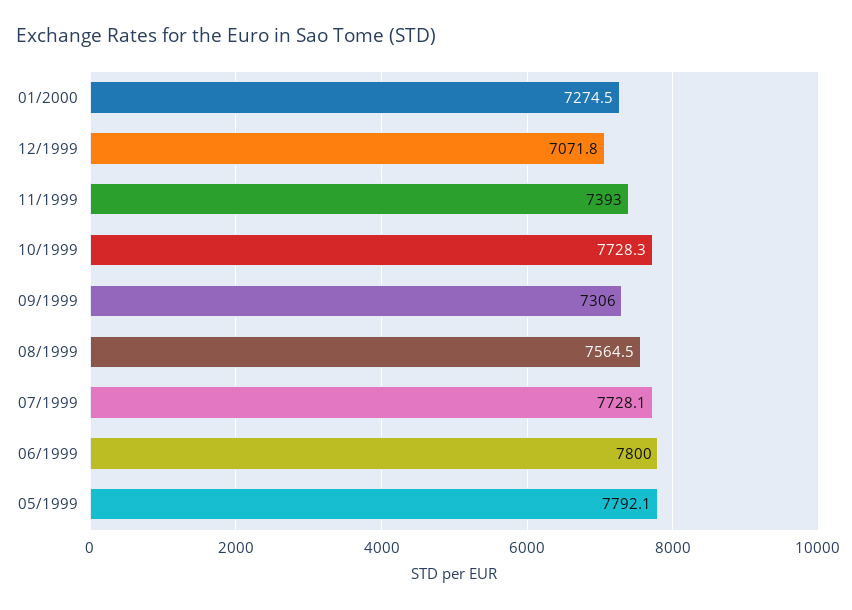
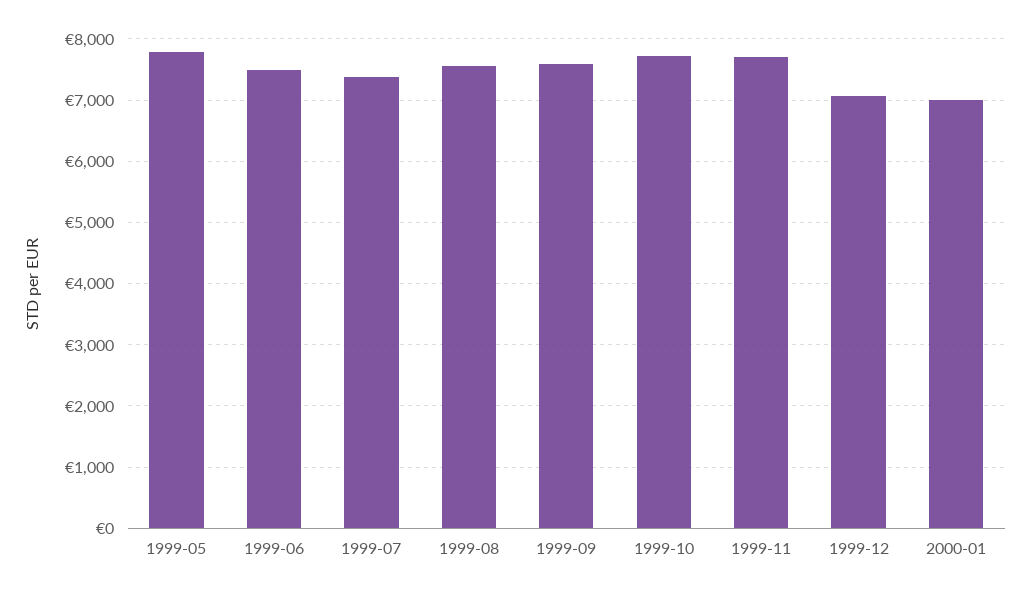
  {
-   "01/2000": 7274.5,
+   "01/2000": 7000,
    "12/1999": 7071.8,
-   "11/1999": 7393,
+   "11/1999": 7700,
    "10/1999": 7728.3,
-   "09/1999": 7306,
+   "09/1999": 7600,
    "08/1999": 7564.5,
-   "07/1999": 7728.1,
+   "07/1999": 7400,
-   "06/1999": 7800,
+   "06/1999": 7500,
    "05/1999": 7792.1
  }

